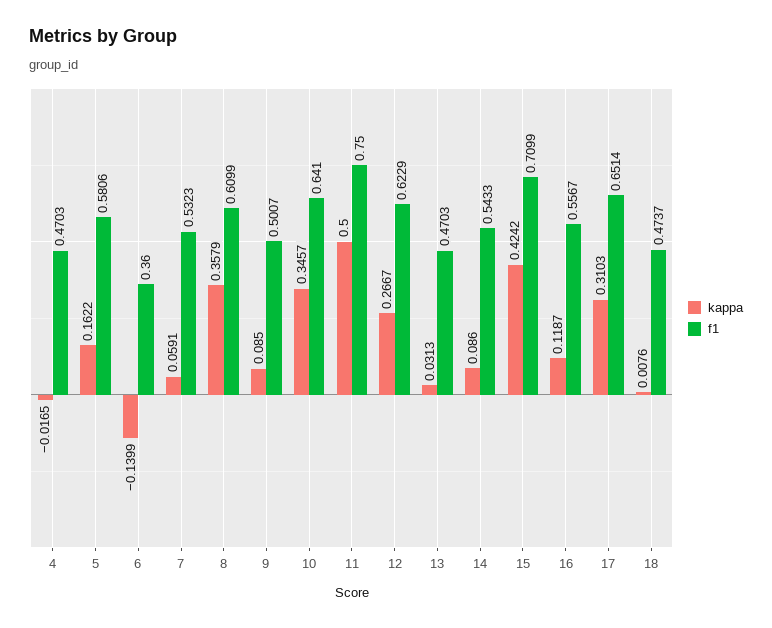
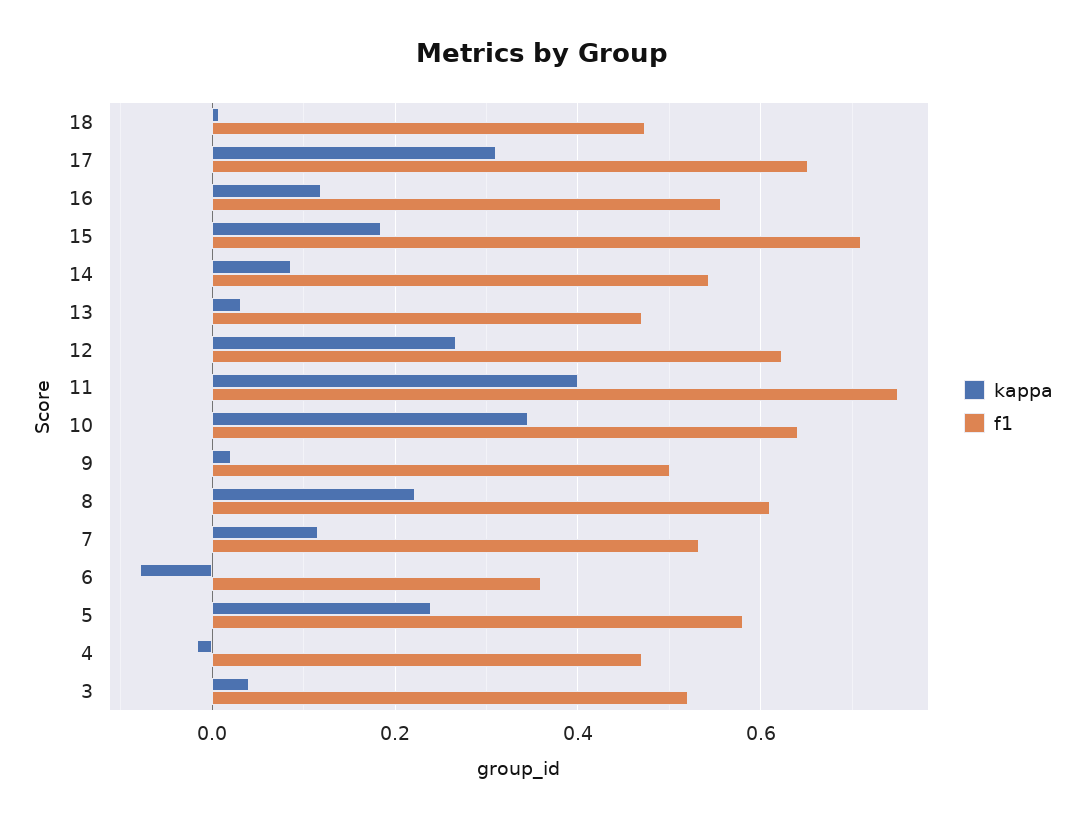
  {
    "kappa": {
      "4": -0.0165,
-     "5": 0.1622,
+     "5": 0.24,
-     "6": -0.1399,
+     "6": -0.08,
-     "7": 0.0591,
+     "7": 0.12,
-     "8": 0.3579,
+     "8": 0.22,
-     "9": 0.085,
+     "9": 0.02,
      "10": 0.3457,
-     "11": 0.5,
+     "11": 0.4,
      "12": 0.2667,
      "13": 0.0313,
      "14": 0.086,
-     "15": 0.4242,
+     "15": 0.18,
      "16": 0.1187,
      "17": 0.3103,
-     "18": 0.0076
+     "18": 0.0076,
+     "3": 0.04
    },
    "f1": {
      "4": 0.4703,
      "5": 0.5806,
      "6": 0.36,
      "7": 0.5323,
      "8": 0.6099,
      "9": 0.5007,
      "10": 0.641,
      "11": 0.75,
      "12": 0.6229,
      "13": 0.4703,
      "14": 0.5433,
      "15": 0.7099,
      "16": 0.5567,
      "17": 0.6514,
-     "18": 0.4737
+     "18": 0.4737,
+     "3": 0.52
    }
  }

